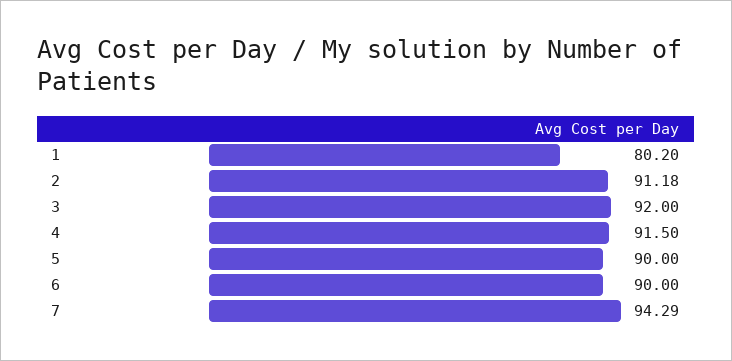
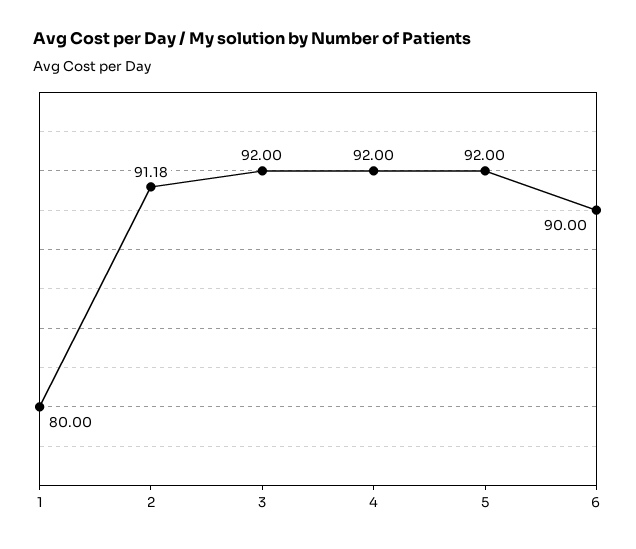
  {
-   "1": 80.2,
+   "1": 80,
    "2": 91.18,
    "3": 92,
-   "4": 91.5,
+   "4": 92,
-   "5": 90,
+   "5": 92,
-   "6": 90,
+   "6": 90
-   "7": 94.29
  }

